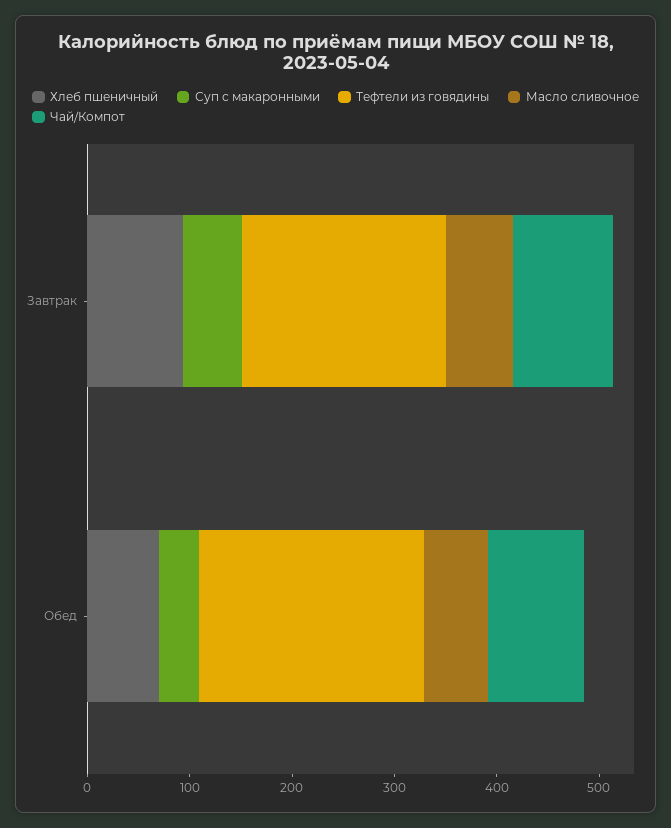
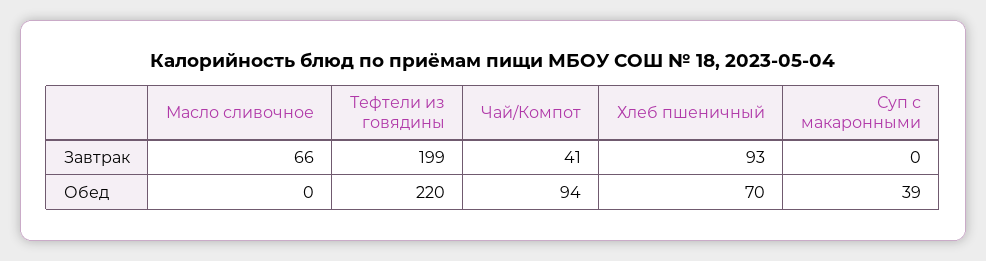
  {
    "Хлеб пшеничный": {
      "Завтрак": 93,
      "Обед": 70
    },
    "Суп с макаронными": {
-     "Завтрак": 60,
+     "Завтрак": 0,
      "Обед": 39
    },
    "Тефтели из говядины": {
      "Завтрак": 199,
      "Обед": 220
    },
    "Масло сливочное": {
      "Завтрак": 66,
-     "Обед": 60
+     "Обед": 0
    },
    "Чай/Компот": {
-     "Завтрак": 100,
+     "Завтрак": 41,
      "Обед": 94
    }
  }

